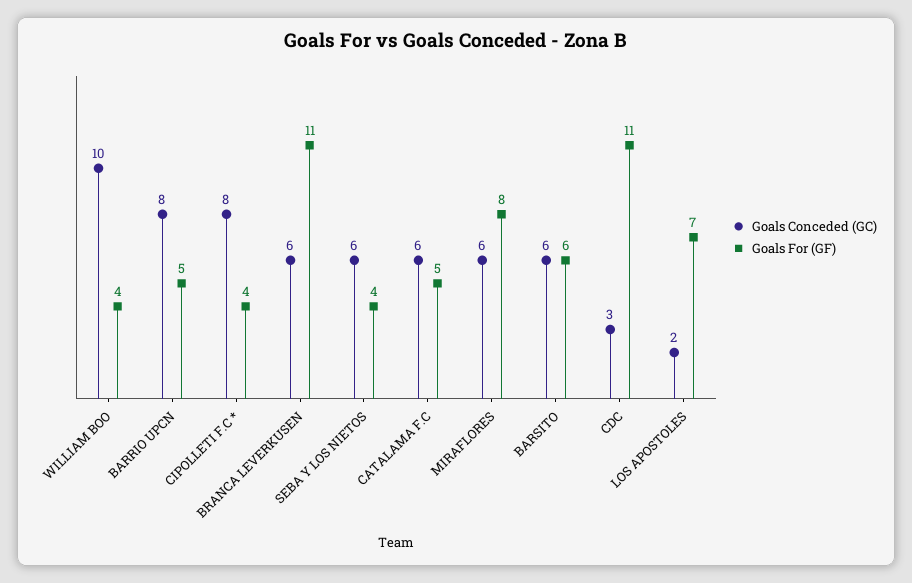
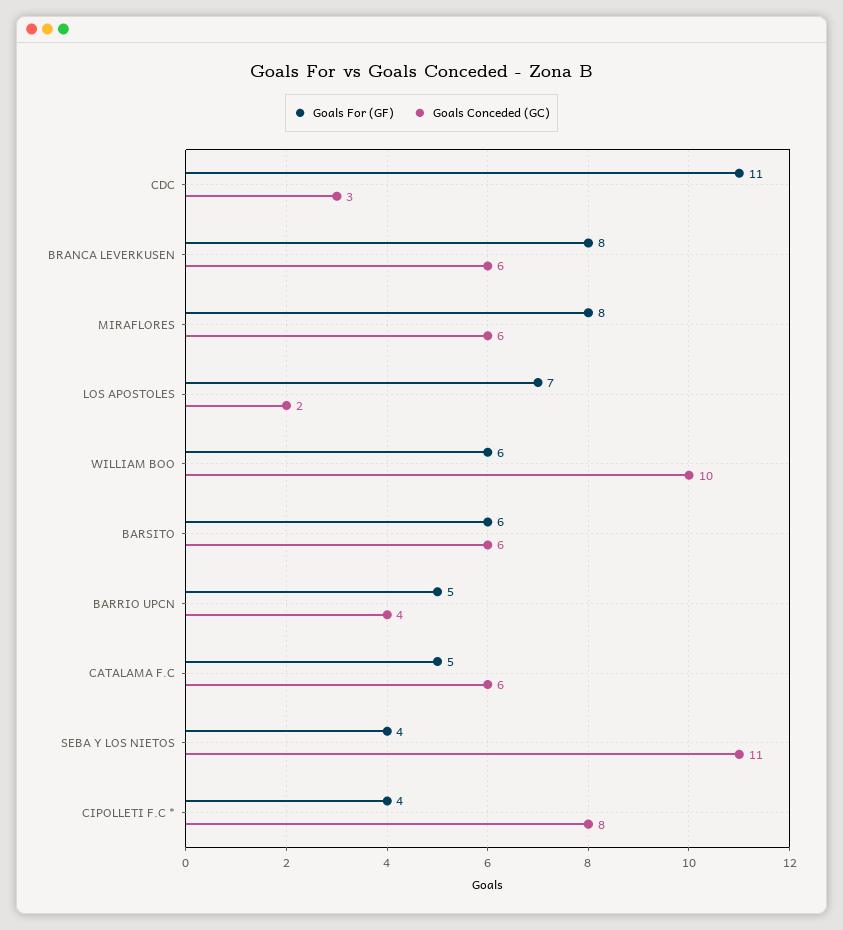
  {
    "Goals Conceded (GC)": {
      "WILLIAM BOO": 10,
-     "BARRIO UPCN": 8,
+     "BARRIO UPCN": 4,
      "CIPOLLETI F.C *": 8,
      "BRANCA LEVERKUSEN": 6,
-     "SEBA Y LOS NIETOS": 6,
+     "SEBA Y LOS NIETOS": 11,
      "CATALAMA F.C": 6,
      "MIRAFLORES": 6,
      "BARSITO": 6,
      "CDC": 3,
      "LOS APOSTOLES": 2
    },
    "Goals For (GF)": {
-     "WILLIAM BOO": 4,
+     "WILLIAM BOO": 6,
      "BARRIO UPCN": 5,
      "CIPOLLETI F.C *": 4,
-     "BRANCA LEVERKUSEN": 11,
+     "BRANCA LEVERKUSEN": 8,
      "SEBA Y LOS NIETOS": 4,
      "CATALAMA F.C": 5,
      "MIRAFLORES": 8,
      "BARSITO": 6,
      "CDC": 11,
      "LOS APOSTOLES": 7
    }
  }

